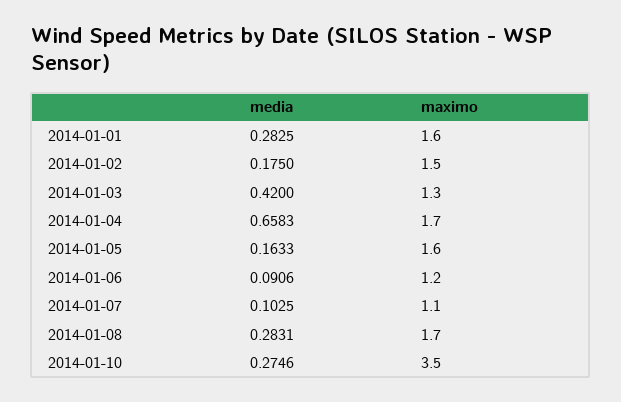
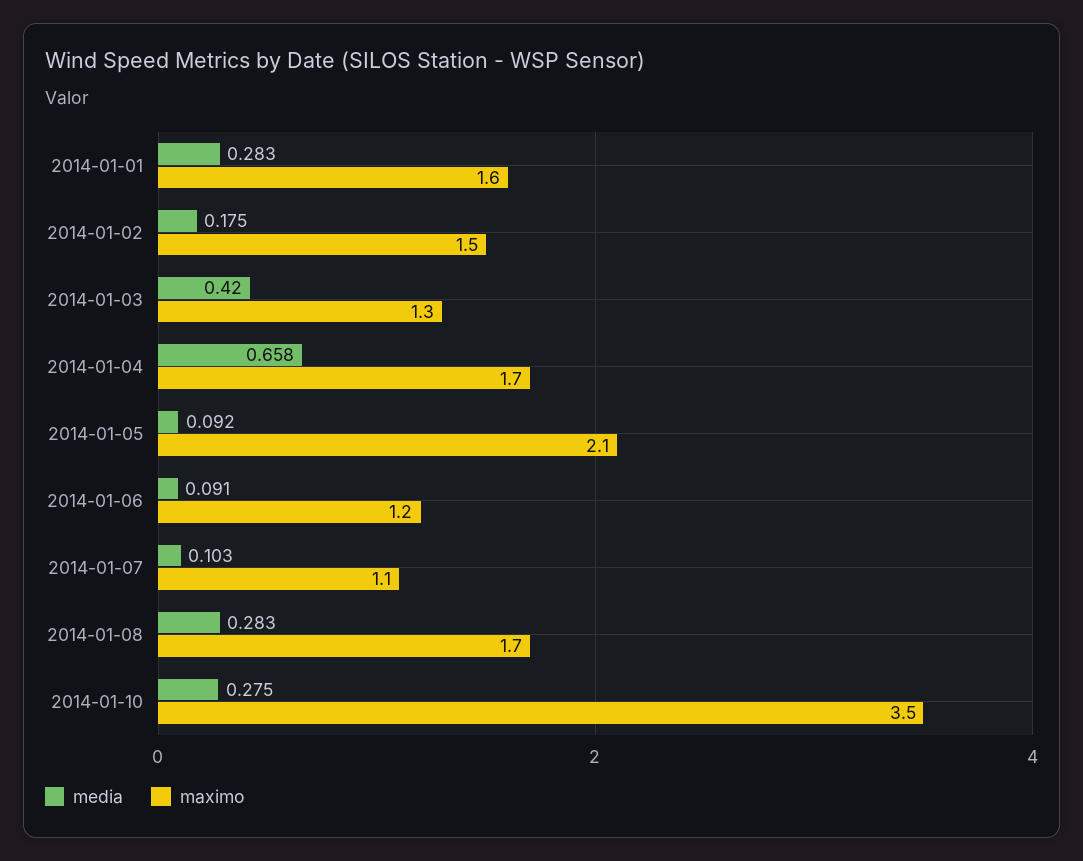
  {
    "media": {
      "2014-01-01": 0.2825,
      "2014-01-02": 0.175,
      "2014-01-03": 0.42,
      "2014-01-04": 0.6583,
-     "2014-01-05": 0.1633,
+     "2014-01-05": 0.092,
      "2014-01-06": 0.0906,
      "2014-01-07": 0.1025,
      "2014-01-08": 0.2831,
      "2014-01-10": 0.2746
    },
    "maximo": {
      "2014-01-01": 1.6,
      "2014-01-02": 1.5,
      "2014-01-03": 1.3,
      "2014-01-04": 1.7,
-     "2014-01-05": 1.6,
+     "2014-01-05": 2.1,
      "2014-01-06": 1.2,
      "2014-01-07": 1.1,
      "2014-01-08": 1.7,
      "2014-01-10": 3.5
    }
  }

